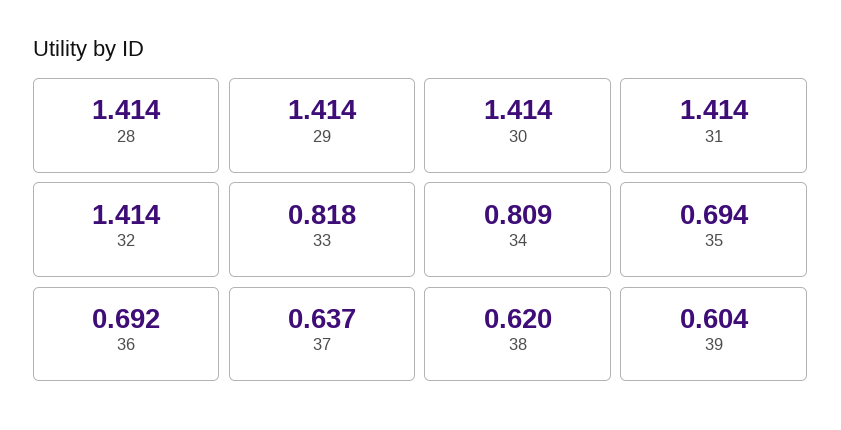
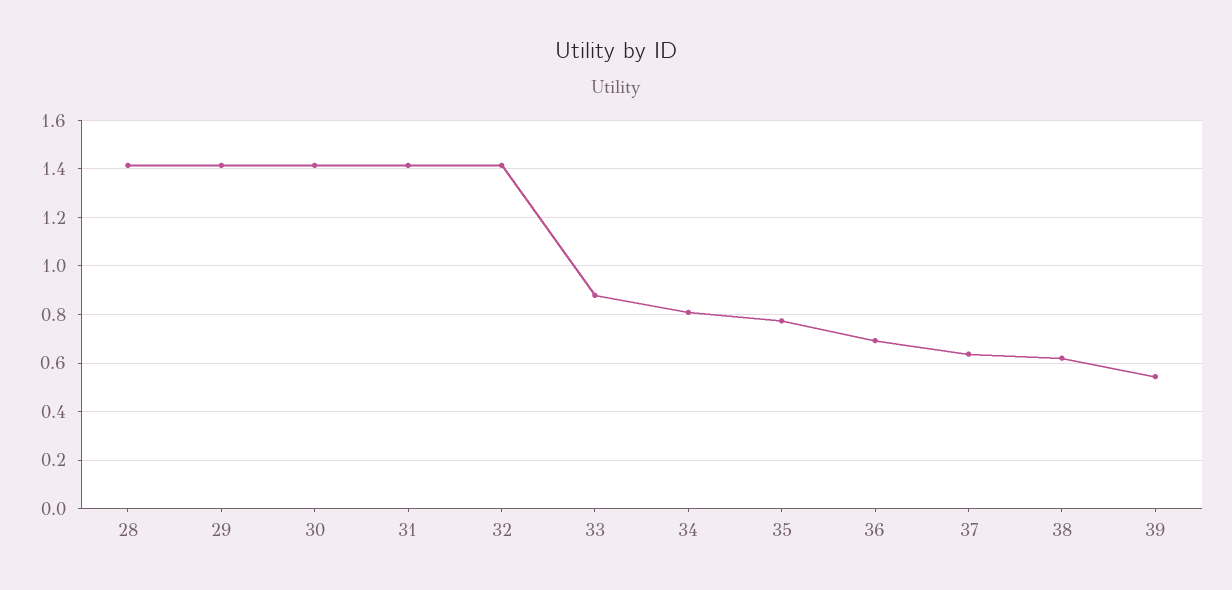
  {
    "28": 1.414,
    "29": 1.414,
    "30": 1.414,
    "31": 1.414,
    "32": 1.414,
-   "33": 0.818,
+   "33": 0.875,
    "34": 0.809,
-   "35": 0.694,
+   "35": 0.775,
    "36": 0.692,
    "37": 0.637,
    "38": 0.62,
-   "39": 0.604
+   "39": 0.55
  }

